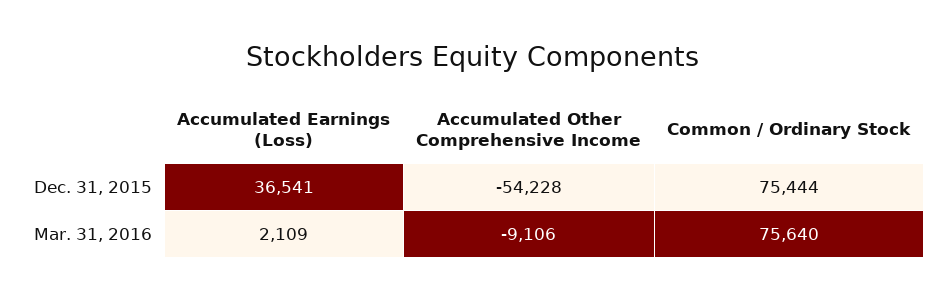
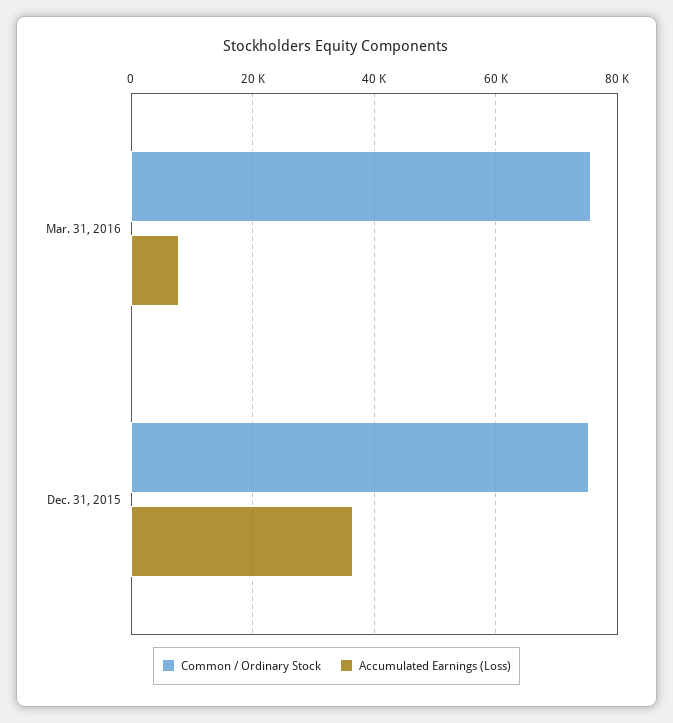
  {
    "Accumulated Earnings (Loss)": {
      "Dec. 31, 2015": 36541,
-     "Mar. 31, 2016": 2109
+     "Mar. 31, 2016": 8000
    },
-   "Accumulated Other Comprehensive Income": {
-     "Dec. 31, 2015": -54228,
-     "Mar. 31, 2016": -9106
-   },
    "Common / Ordinary Stock": {
      "Dec. 31, 2015": 75444,
      "Mar. 31, 2016": 75640
    }
  }

